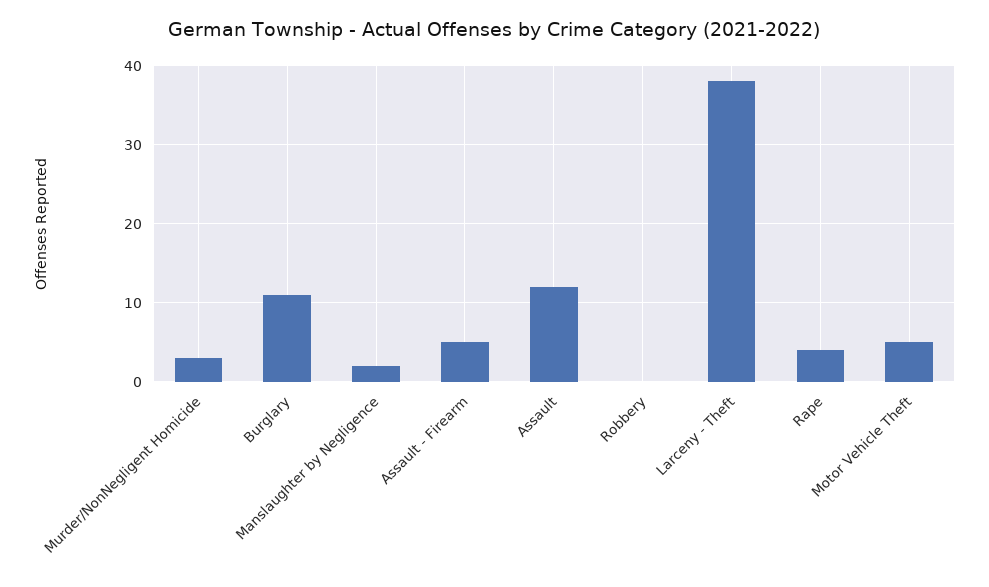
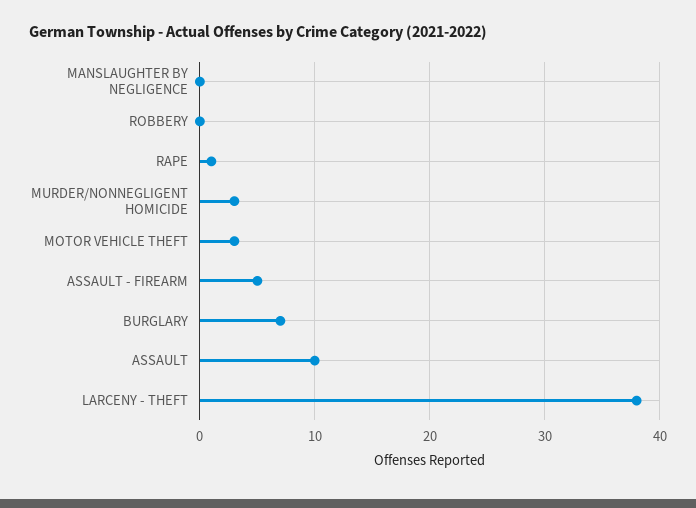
  {
    "Murder/NonNegligent Homicide": 3,
-   "Burglary": 11,
+   "Burglary": 7,
-   "Manslaughter by Negligence": 2,
+   "Manslaughter by Negligence": 0,
    "Assault - Firearm": 5,
-   "Assault": 12,
+   "Assault": 10,
    "Robbery": 0,
    "Larceny - Theft": 38,
-   "Rape": 4,
+   "Rape": 1,
-   "Motor Vehicle Theft": 5
+   "Motor Vehicle Theft": 3
  }

